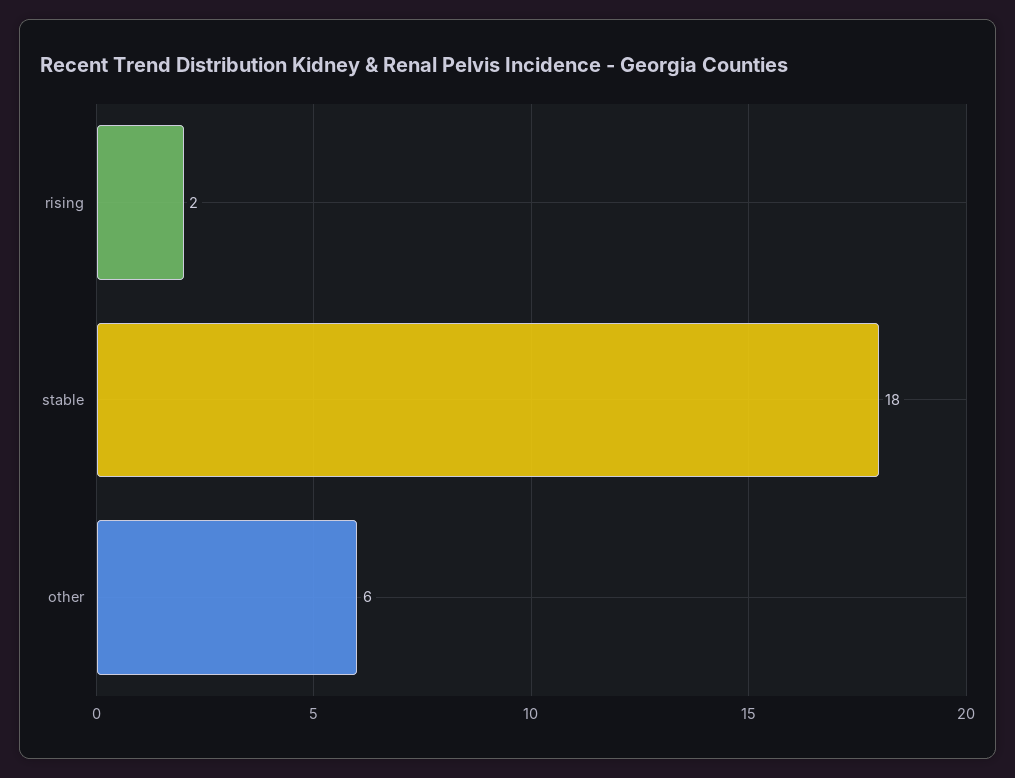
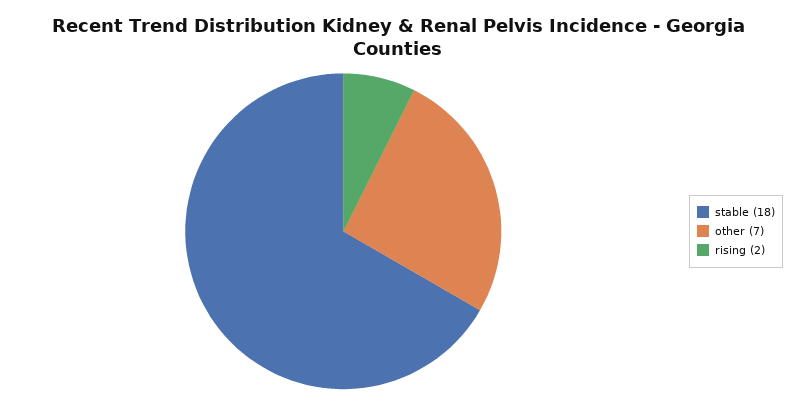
  {
    "rising": 2,
    "stable": 18,
-   "other": 6
+   "other": 7
  }

